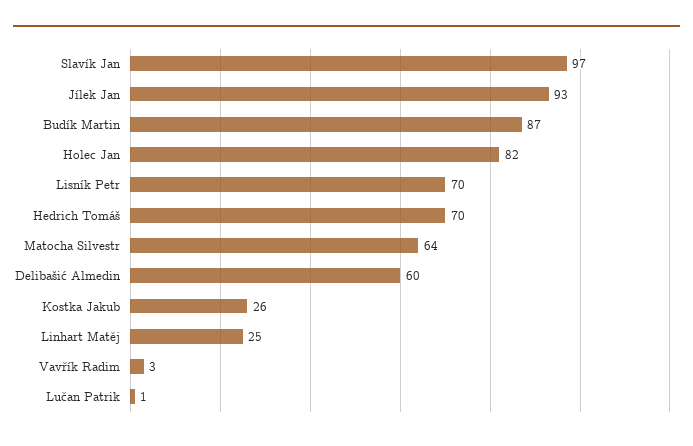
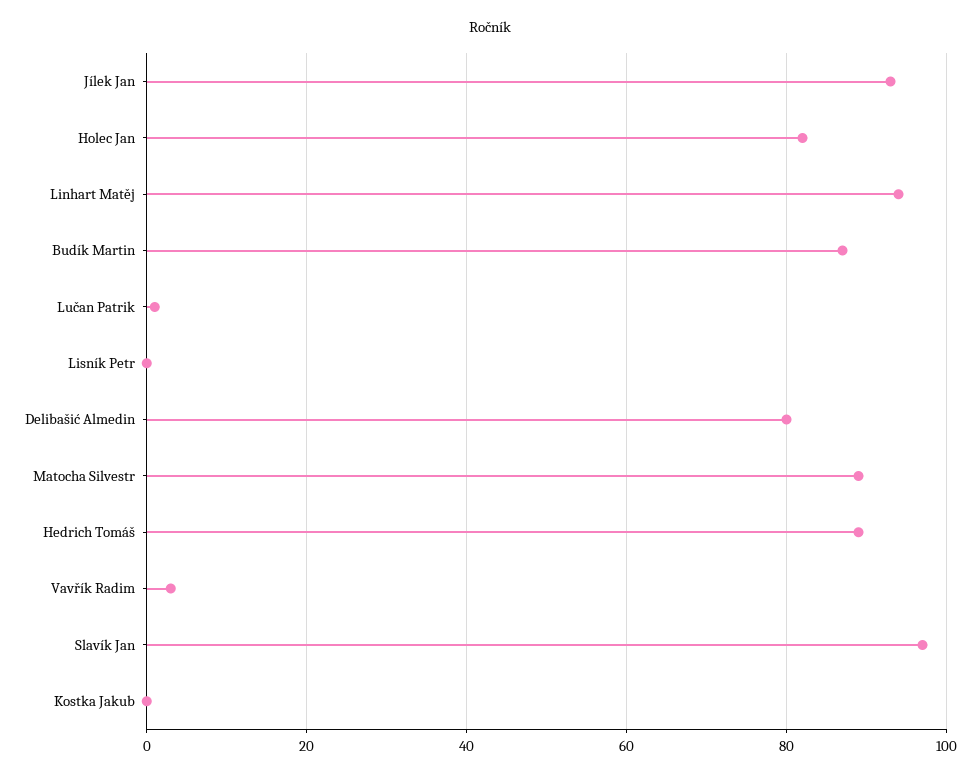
  {
    "Slavík Jan": 97,
    "Jílek Jan": 93,
    "Budík Martin": 87,
    "Holec Jan": 82,
-   "Lisník Petr": 70,
+   "Lisník Petr": 0,
-   "Hedrich Tomáš": 70,
+   "Hedrich Tomáš": 90,
-   "Matocha Silvestr": 64,
+   "Matocha Silvestr": 90,
-   "Delibašić Almedin": 60,
+   "Delibašić Almedin": 80,
-   "Kostka Jakub": 26,
+   "Kostka Jakub": 0,
-   "Linhart Matěj": 25,
+   "Linhart Matěj": 95,
    "Vavřík Radim": 3,
    "Lučan Patrik": 1
  }

